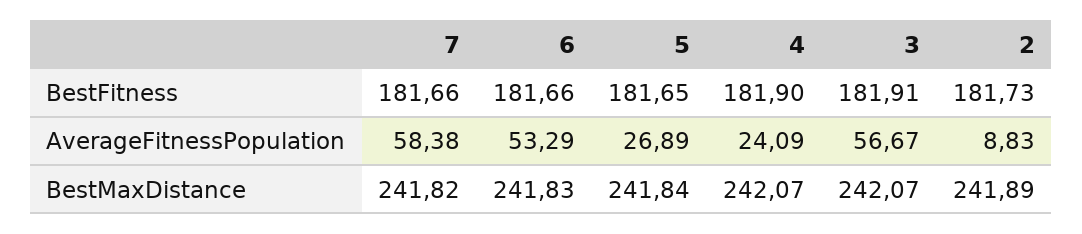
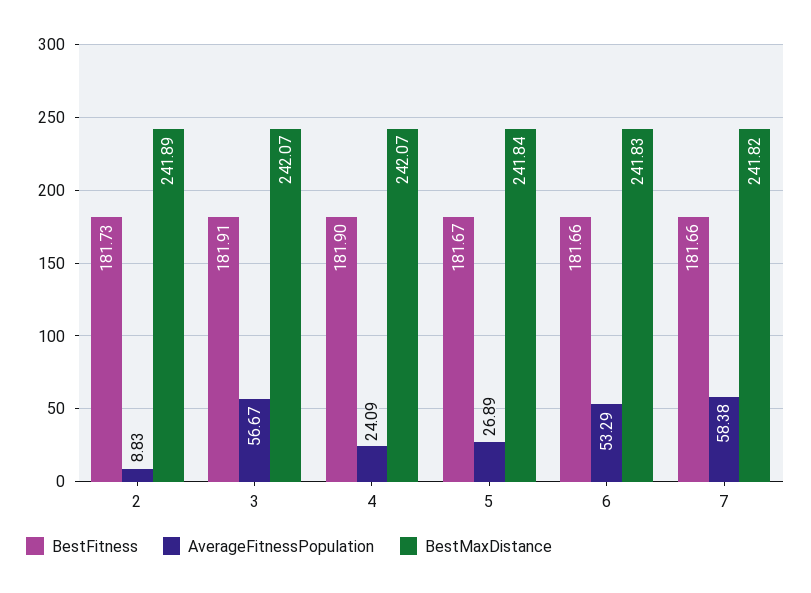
  {
    "BestFitness": {
      "7": 181.66,
      "6": 181.66,
-     "5": 181.65,
+     "5": 181.67,
      "4": 181.9,
      "3": 181.91,
      "2": 181.73
    },
    "AverageFitnessPopulation": {
      "7": 58.38,
      "6": 53.29,
      "5": 26.89,
      "4": 24.09,
      "3": 56.67,
      "2": 8.83
    },
    "BestMaxDistance": {
      "7": 241.82,
      "6": 241.83,
      "5": 241.84,
      "4": 242.07,
      "3": 242.07,
      "2": 241.89
    }
  }

